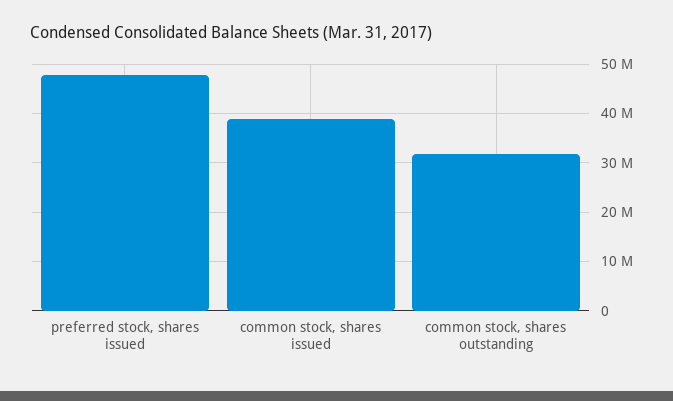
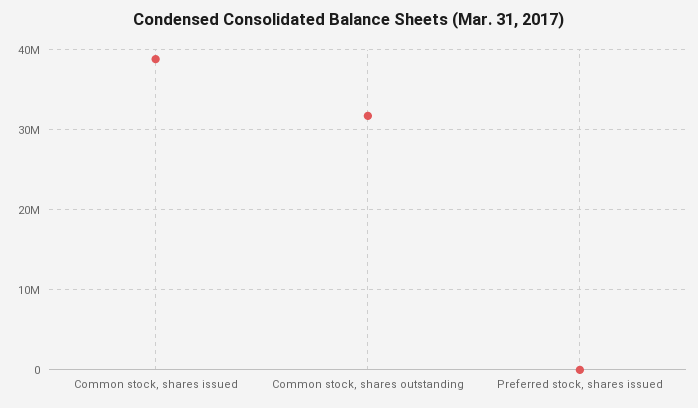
  {
-   "preferred stock, shares issued": 48000000,
+   "preferred stock, shares issued": 0,
    "common stock, shares issued": 39000000,
    "common stock, shares outstanding": 32000000
  }

